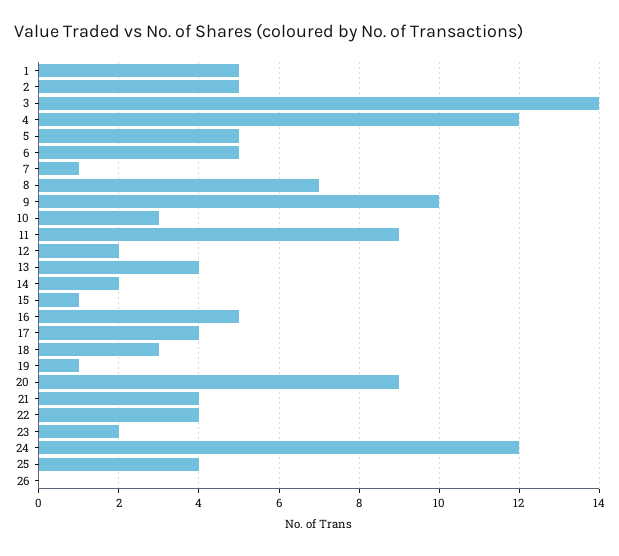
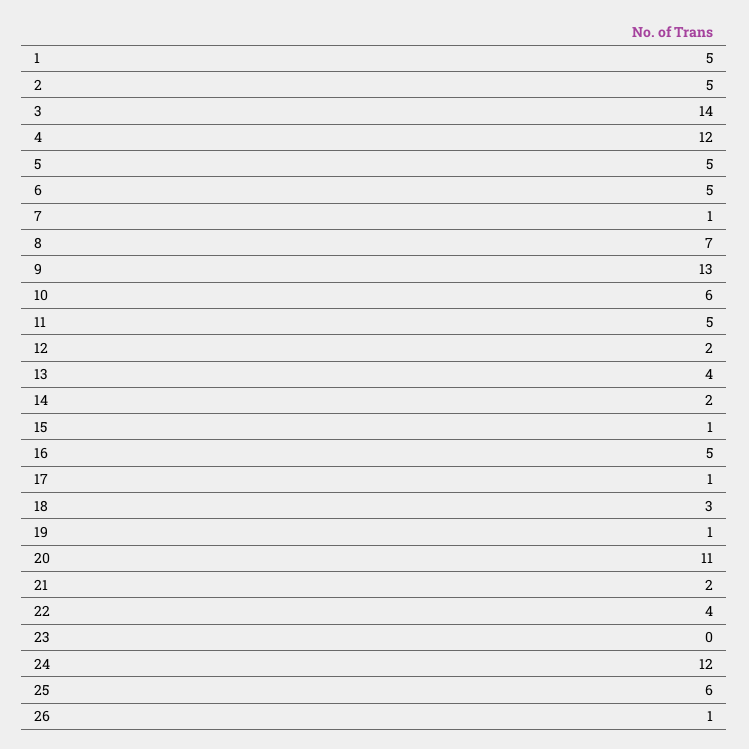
  {
    "1": 5,
    "2": 5,
    "3": 14,
    "4": 12,
    "5": 5,
    "6": 5,
    "7": 1,
    "8": 7,
-   "9": 10,
+   "9": 13,
-   "10": 3,
+   "10": 6,
-   "11": 9,
+   "11": 5,
    "12": 2,
    "13": 4,
    "14": 2,
    "15": 1,
    "16": 5,
-   "17": 4,
+   "17": 1,
    "18": 3,
    "19": 1,
-   "20": 9,
+   "20": 11,
-   "21": 4,
+   "21": 2,
    "22": 4,
-   "23": 2,
+   "23": 0,
    "24": 12,
-   "25": 4,
+   "25": 6,
-   "26": 0
+   "26": 1
  }

